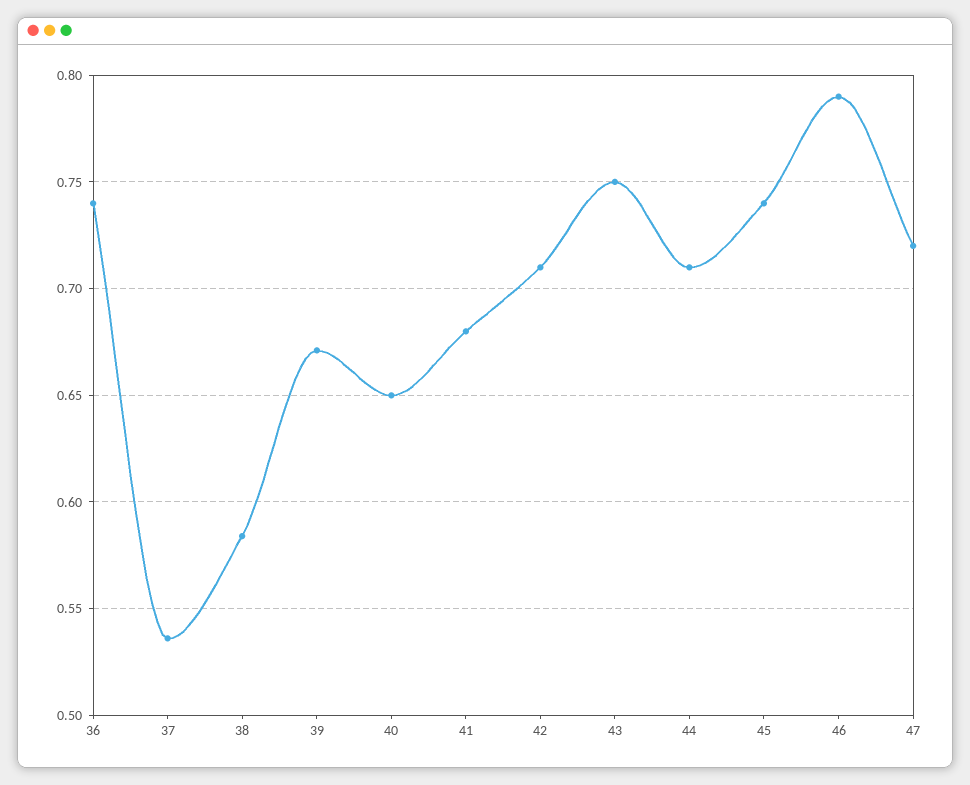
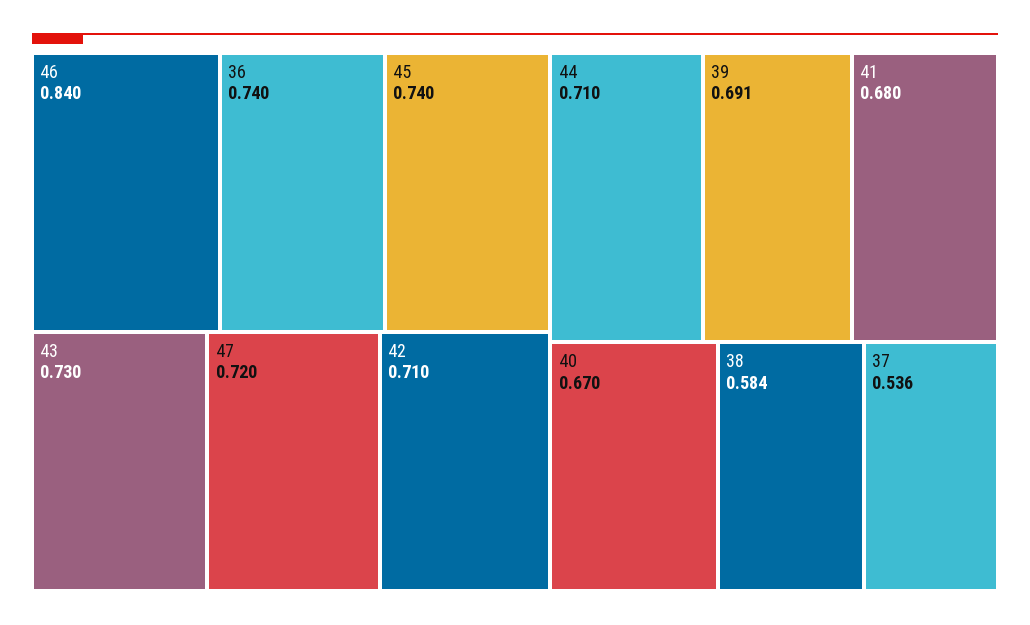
  {
    "36": 0.74,
    "37": 0.536,
    "38": 0.584,
-   "39": 0.67,
+   "39": 0.691,
-   "40": 0.65,
+   "40": 0.67,
    "41": 0.68,
    "42": 0.71,
-   "43": 0.75,
+   "43": 0.73,
    "44": 0.71,
    "45": 0.74,
-   "46": 0.79,
+   "46": 0.84,
    "47": 0.72
  }

